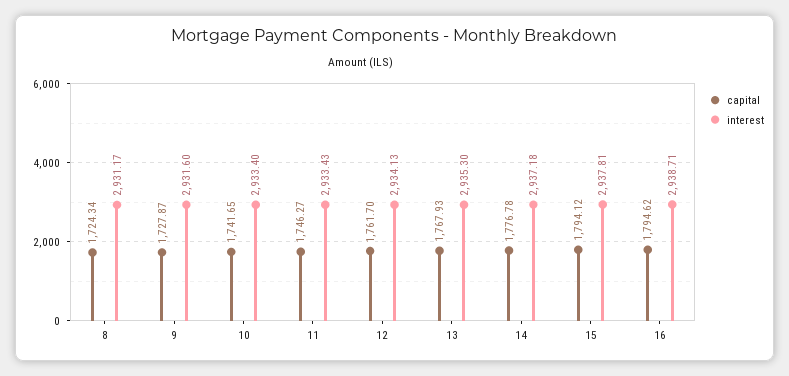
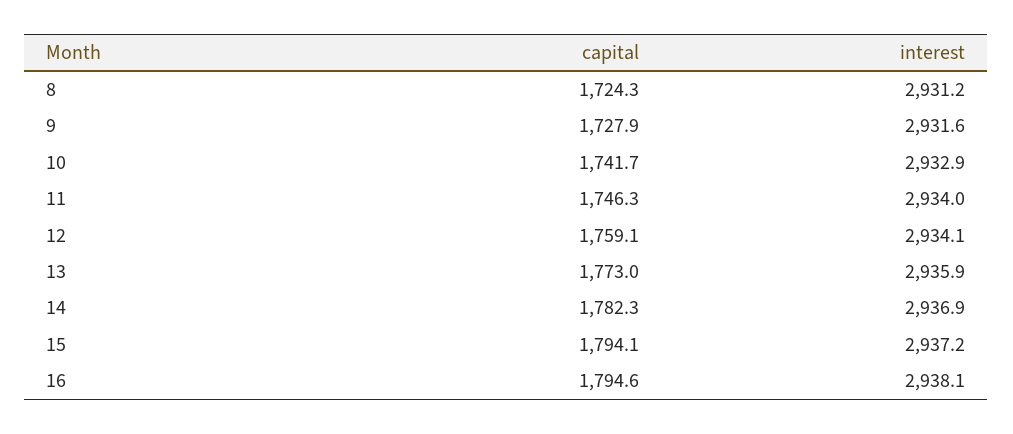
  {
    "capital": {
      "8": 1724.34,
      "9": 1727.87,
      "10": 1741.65,
      "11": 1746.27,
-     "12": 1761.7,
+     "12": 1759.1,
-     "13": 1767.93,
+     "13": 1773,
-     "14": 1776.78,
+     "14": 1782.3,
      "15": 1794.12,
      "16": 1794.62
    },
    "interest": {
      "8": 2931.17,
      "9": 2931.6,
-     "10": 2933.4,
+     "10": 2932.9,
-     "11": 2933.43,
+     "11": 2934,
      "12": 2934.13,
-     "13": 2935.3,
+     "13": 2935.9,
-     "14": 2937.18,
+     "14": 2936.9,
-     "15": 2937.81,
+     "15": 2937.2,
-     "16": 2938.71
+     "16": 2938.1
    }
  }

